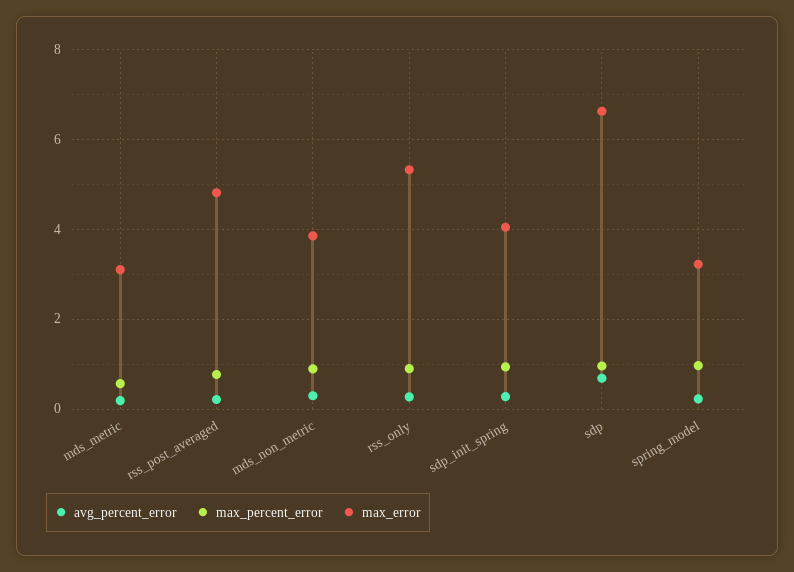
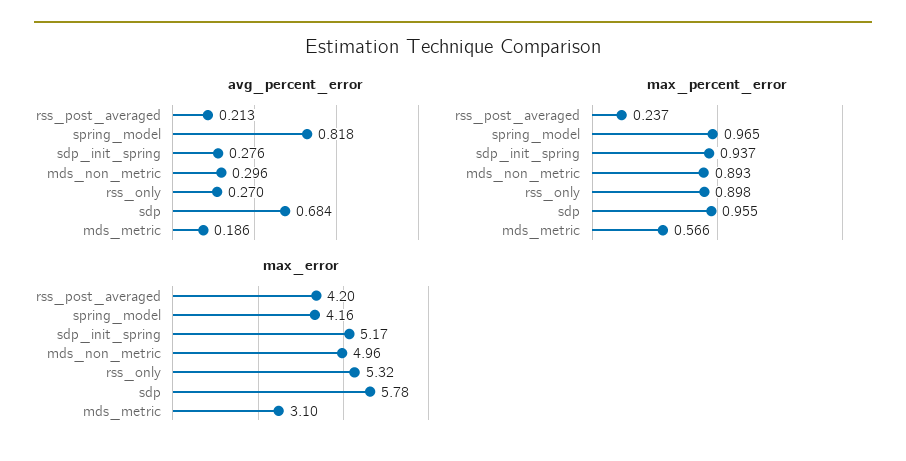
  {
    "avg_percent_error": {
      "mds_metric": 0.186,
      "rss_post_averaged": 0.213,
      "mds_non_metric": 0.296,
      "rss_only": 0.27,
      "sdp_init_spring": 0.276,
      "sdp": 0.684,
-     "spring_model": 0.2
+     "spring_model": 0.818
    },
    "max_percent_error": {
      "mds_metric": 0.566,
-     "rss_post_averaged": 0.8,
+     "rss_post_averaged": 0.237,
      "mds_non_metric": 0.893,
      "rss_only": 0.898,
      "sdp_init_spring": 0.937,
      "sdp": 0.955,
      "spring_model": 0.965
    },
    "max_error": {
      "mds_metric": 3.1,
-     "rss_post_averaged": 4.8,
+     "rss_post_averaged": 4.2,
-     "mds_non_metric": 3.8,
+     "mds_non_metric": 4.96,
      "rss_only": 5.32,
-     "sdp_init_spring": 4,
+     "sdp_init_spring": 5.17,
-     "sdp": 6.6,
+     "sdp": 5.78,
-     "spring_model": 3.2
+     "spring_model": 4.16
    }
  }

